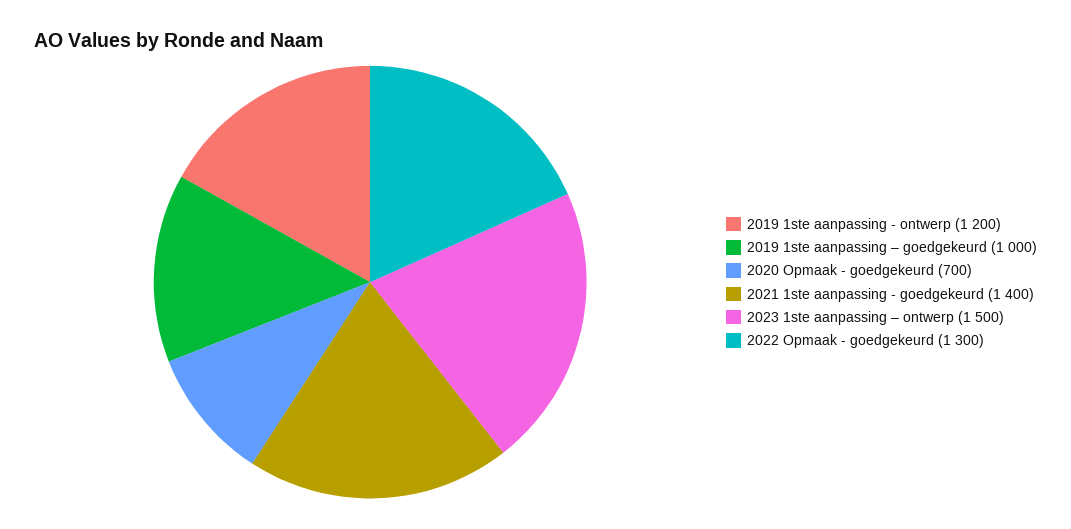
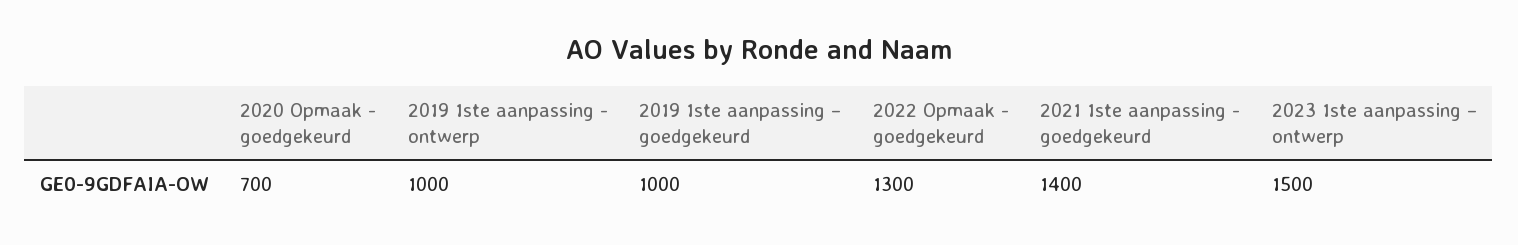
  {
-   "2019 1ste aanpassing - ontwerp": 1200,
+   "2019 1ste aanpassing - ontwerp": 1000,
    "2019 1ste aanpassing – goedgekeurd": 1000,
    "2020 Opmaak - goedgekeurd": 700,
    "2021 1ste aanpassing - goedgekeurd": 1400,
    "2023 1ste aanpassing – ontwerp": 1500,
    "2022 Opmaak - goedgekeurd": 1300
  }

